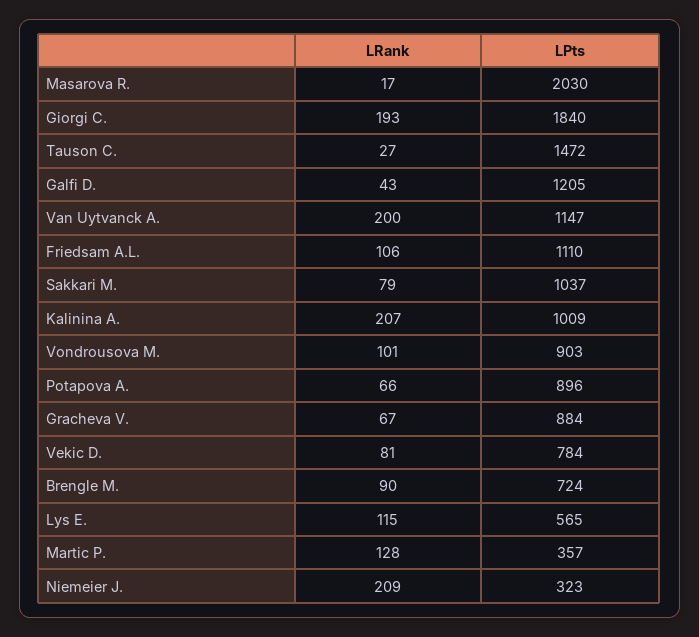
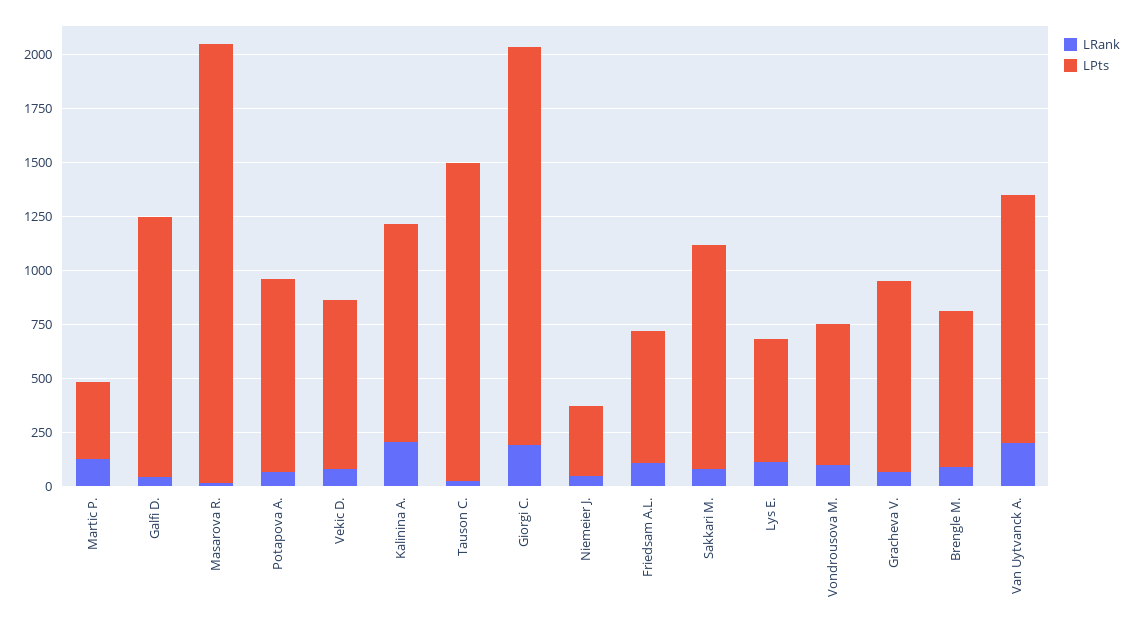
  {
    "LRank": {
      "Masarova R.": 17,
      "Giorgi C.": 193,
      "Tauson C.": 27,
      "Galfi D.": 43,
      "Van Uytvanck A.": 200,
      "Friedsam A.L.": 106,
      "Sakkari M.": 79,
      "Kalinina A.": 207,
      "Vondrousova M.": 101,
      "Potapova A.": 66,
      "Gracheva V.": 67,
      "Vekic D.": 81,
      "Brengle M.": 90,
      "Lys E.": 115,
      "Martic P.": 128,
-     "Niemeier J.": 209
+     "Niemeier J.": 50
    },
    "LPts": {
      "Masarova R.": 2030,
      "Giorgi C.": 1840,
      "Tauson C.": 1472,
      "Galfi D.": 1205,
      "Van Uytvanck A.": 1147,
-     "Friedsam A.L.": 1110,
+     "Friedsam A.L.": 600,
      "Sakkari M.": 1037,
      "Kalinina A.": 1009,
-     "Vondrousova M.": 903,
+     "Vondrousova M.": 650,
      "Potapova A.": 896,
      "Gracheva V.": 884,
      "Vekic D.": 784,
      "Brengle M.": 724,
      "Lys E.": 565,
      "Martic P.": 357,
      "Niemeier J.": 323
    }
  }

